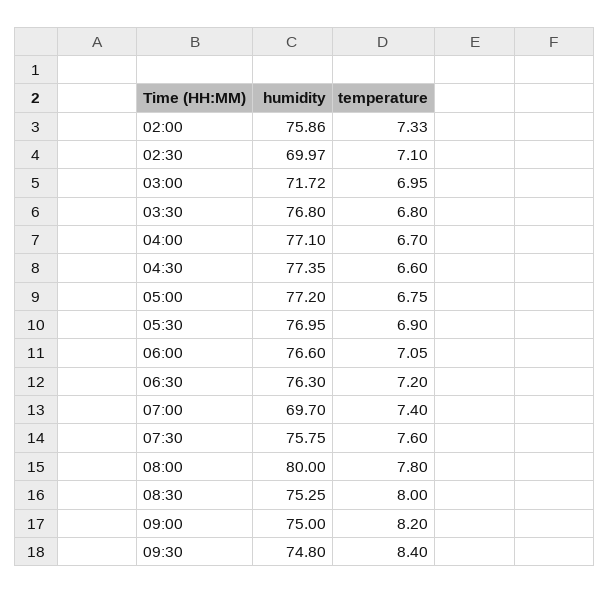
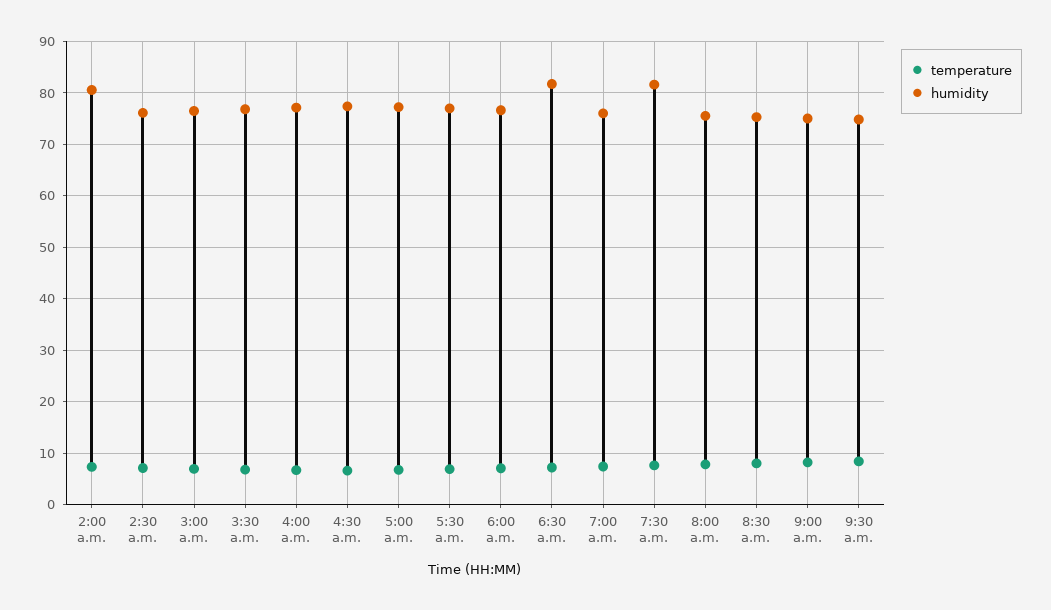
  {
    "humidity": {
-     "02:00": 75.86,
+     "02:00": 80,
-     "02:30": 69.97,
+     "02:30": 76,
-     "03:00": 71.72,
+     "03:00": 76,
      "03:30": 76.8,
      "04:00": 77.1,
      "04:30": 77.35,
      "05:00": 77.2,
      "05:30": 76.95,
      "06:00": 76.6,
-     "06:30": 76.3,
+     "06:30": 82,
-     "07:00": 69.7,
+     "07:00": 76,
-     "07:30": 75.75,
+     "07:30": 82,
-     "08:00": 80,
+     "08:00": 76,
      "08:30": 75.25,
      "09:00": 75,
      "09:30": 74.8
    },
    "temperature": {
      "02:00": 7.33,
      "02:30": 7.1,
      "03:00": 6.95,
      "03:30": 6.8,
      "04:00": 6.7,
      "04:30": 6.6,
      "05:00": 6.75,
      "05:30": 6.9,
      "06:00": 7.05,
      "06:30": 7.2,
      "07:00": 7.4,
      "07:30": 7.6,
      "08:00": 7.8,
      "08:30": 8,
      "09:00": 8.2,
      "09:30": 8.4
    }
  }

